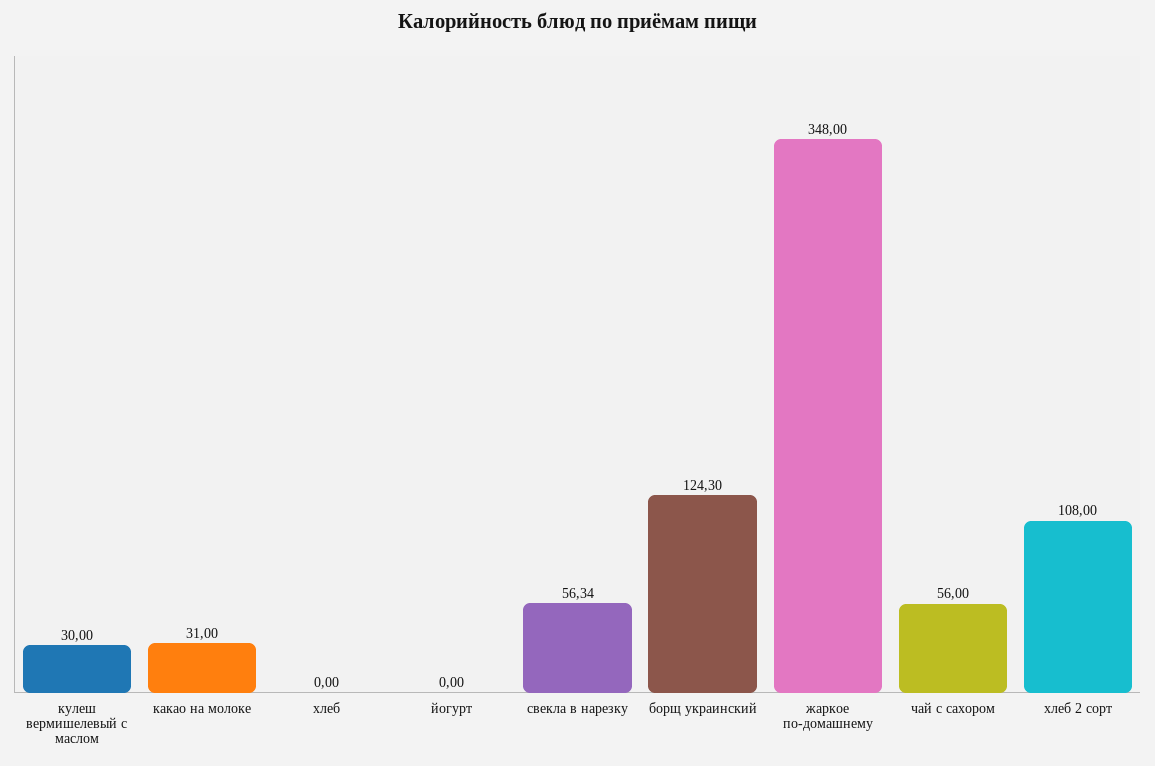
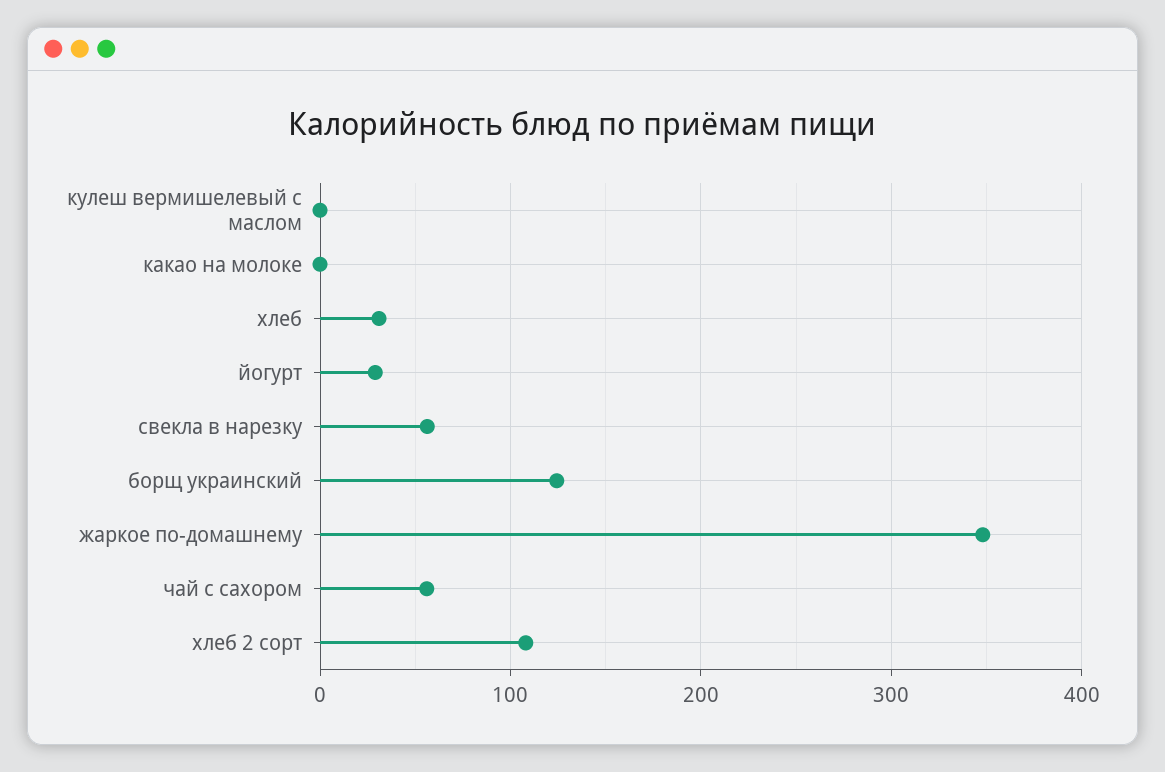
  {
-   "кулеш вермишелевый с маслом": 30,
+   "кулеш вермишелевый с маслом": 0,
-   "какао на молоке": 31,
+   "какао на молоке": 0,
-   "хлеб": 0,
+   "хлеб": 30,
-   "йогурт": 0,
+   "йогурт": 30,
    "свекла в нарезку": 56.34,
    "борщ украинский": 124.3,
    "жаркое по-домашнему": 348,
    "чай с сахором": 56,
    "хлеб 2 сорт": 108
  }

